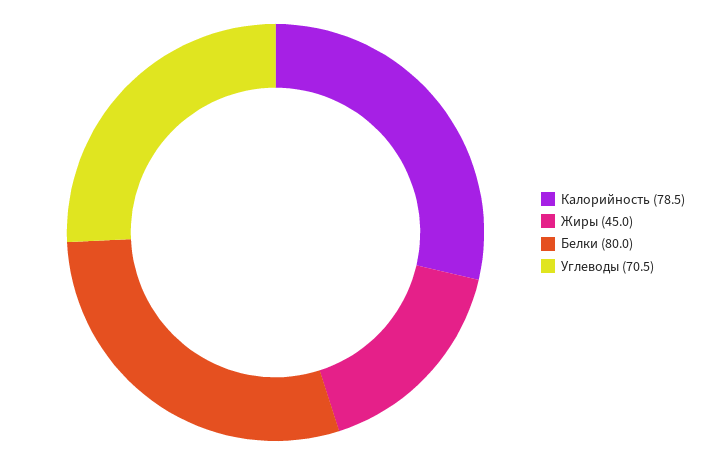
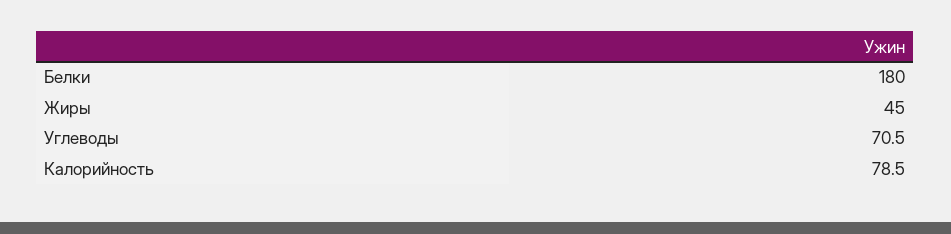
  {
    "Калорийность": 78.5,
    "Жиры": 45,
-   "Белки": 80,
+   "Белки": 180,
    "Углеводы": 70.5
  }

